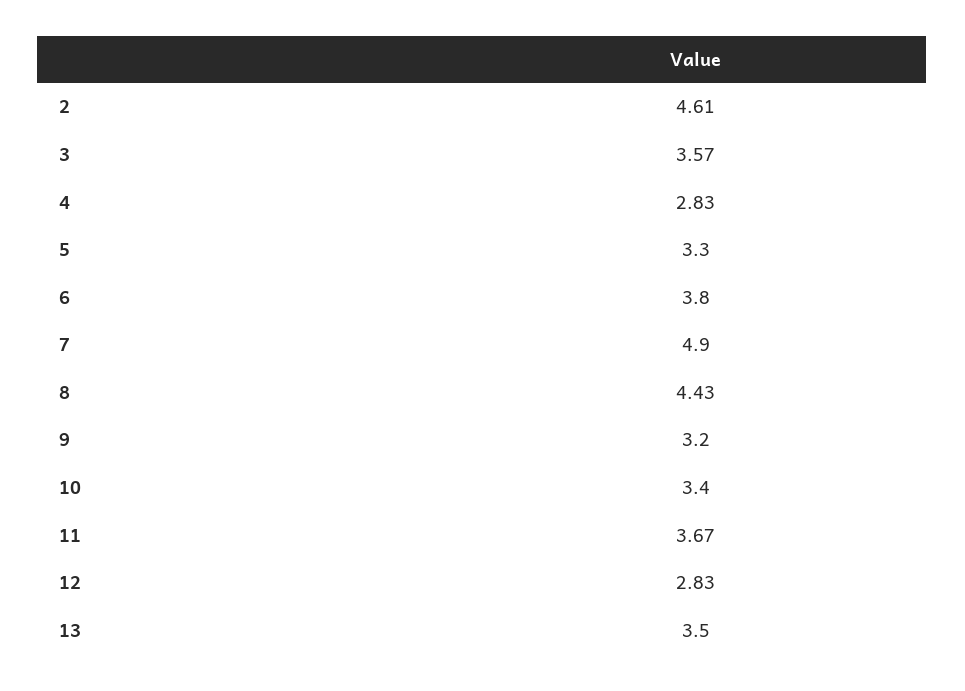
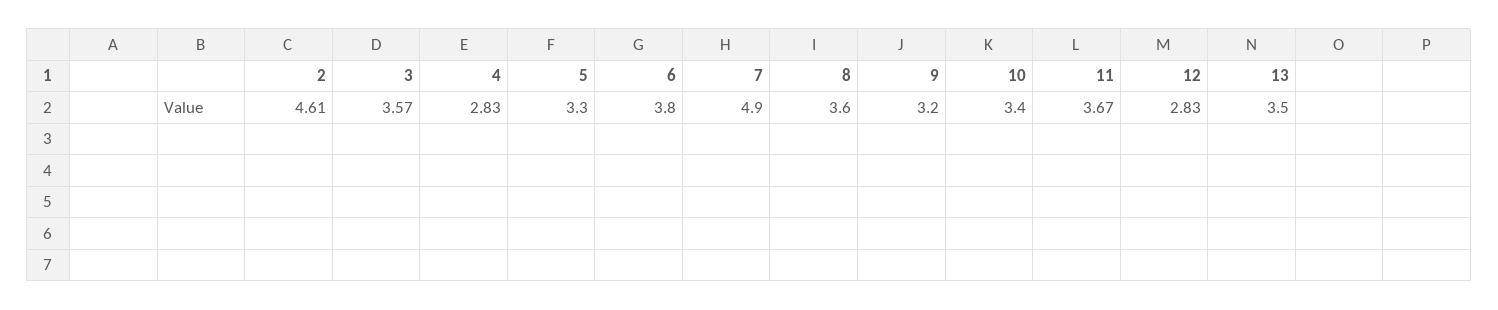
  {
    "2": 4.61,
    "3": 3.57,
    "4": 2.83,
    "5": 3.3,
    "6": 3.8,
    "7": 4.9,
-   "8": 4.43,
+   "8": 3.6,
    "9": 3.2,
    "10": 3.4,
    "11": 3.67,
    "12": 2.83,
    "13": 3.5
  }

